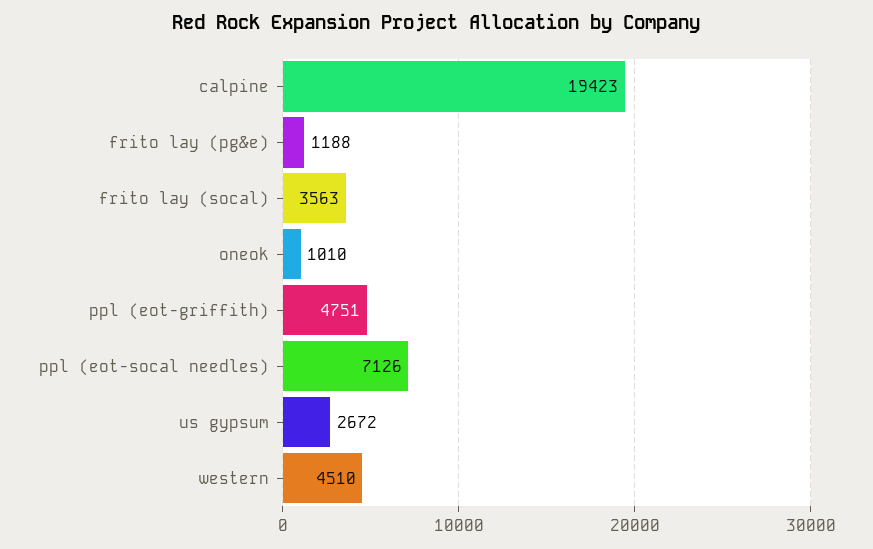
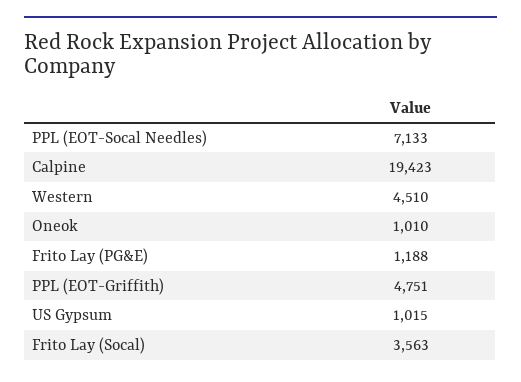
  {
    "calpine": 19423,
    "frito lay (pg&e)": 1188,
    "frito lay (socal)": 3563,
    "oneok": 1010,
    "ppl (eot-griffith)": 4751,
-   "ppl (eot-socal needles)": 7126,
+   "ppl (eot-socal needles)": 7133,
-   "us gypsum": 2672,
+   "us gypsum": 1015,
    "western": 4510
  }

